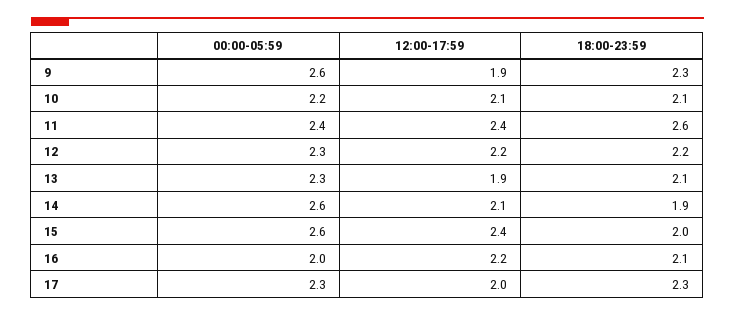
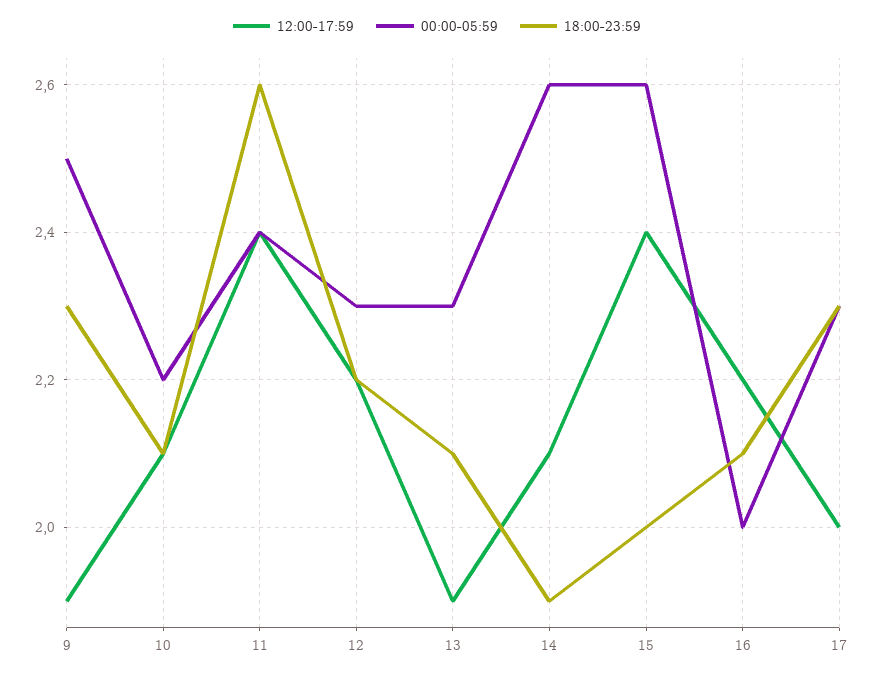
  {
    "00:00-05:59": {
-     "9": 2.6,
+     "9": 2.5,
      "10": 2.2,
      "11": 2.4,
      "12": 2.3,
      "13": 2.3,
      "14": 2.6,
      "15": 2.6,
      "16": 2,
      "17": 2.3
    },
    "12:00-17:59": {
      "9": 1.9,
      "10": 2.1,
      "11": 2.4,
      "12": 2.2,
      "13": 1.9,
      "14": 2.1,
      "15": 2.4,
      "16": 2.2,
      "17": 2
    },
    "18:00-23:59": {
      "9": 2.3,
      "10": 2.1,
      "11": 2.6,
      "12": 2.2,
      "13": 2.1,
      "14": 1.9,
      "15": 2,
      "16": 2.1,
      "17": 2.3
    }
  }

